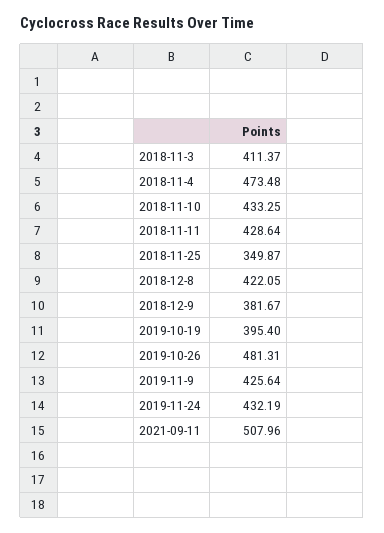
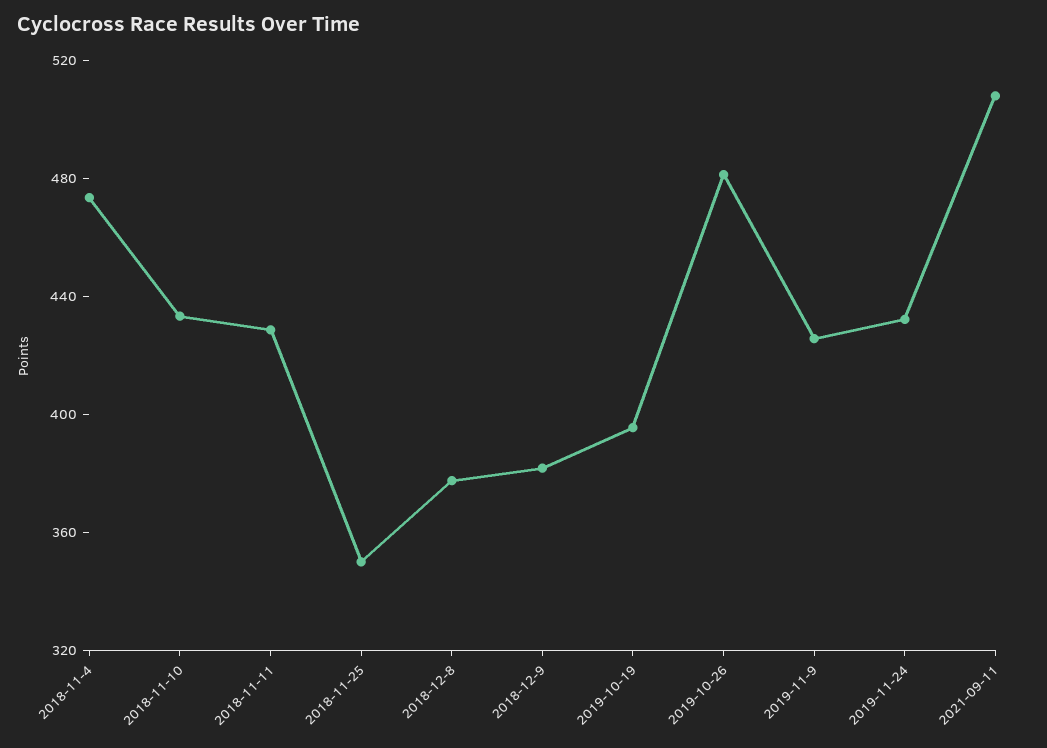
  {
-   "2018-11-3": 411.37,
    "2018-11-4": 473.48,
    "2018-11-10": 433.25,
    "2018-11-11": 428.64,
    "2018-11-25": 349.87,
-   "2018-12-8": 422.05,
+   "2018-12-8": 380,
    "2018-12-9": 381.67,
    "2019-10-19": 395.4,
    "2019-10-26": 481.31,
    "2019-11-9": 425.64,
    "2019-11-24": 432.19,
    "2021-09-11": 507.96
  }

